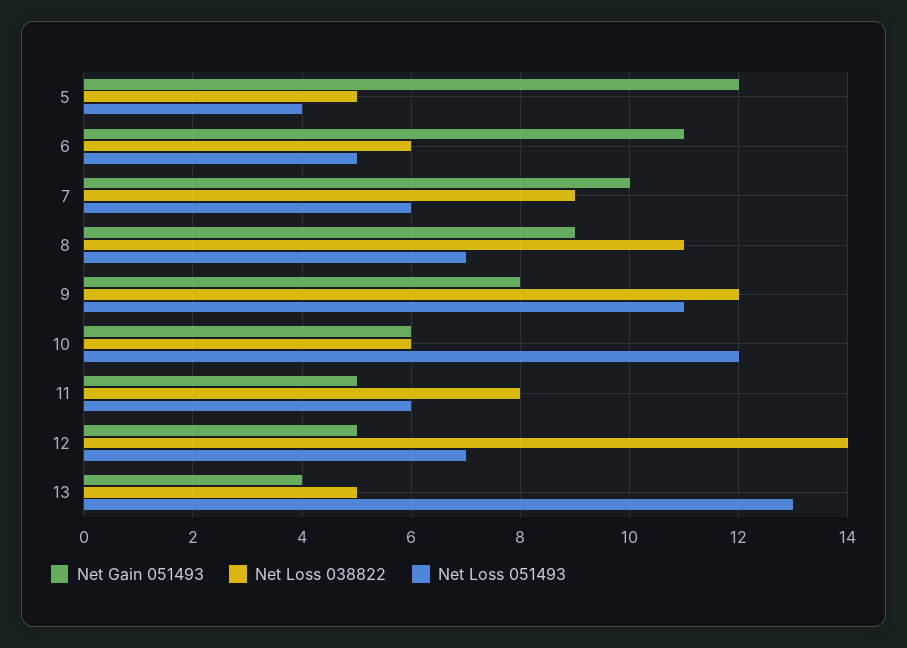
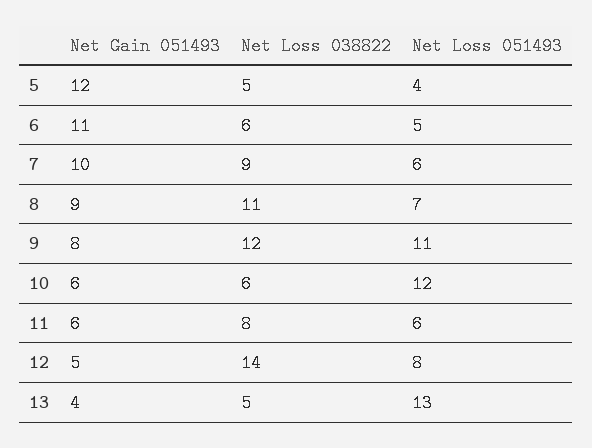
  {
    "Net Gain 051493": {
      "5": 12,
      "6": 11,
      "7": 10,
      "8": 9,
      "9": 8,
      "10": 6,
-     "11": 5,
+     "11": 6,
      "12": 5,
      "13": 4
    },
    "Net Loss 038822": {
      "5": 5,
      "6": 6,
      "7": 9,
      "8": 11,
      "9": 12,
      "10": 6,
      "11": 8,
      "12": 14,
      "13": 5
    },
    "Net Loss 051493": {
      "5": 4,
      "6": 5,
      "7": 6,
      "8": 7,
      "9": 11,
      "10": 12,
      "11": 6,
-     "12": 7,
+     "12": 8,
      "13": 13
    }
  }

